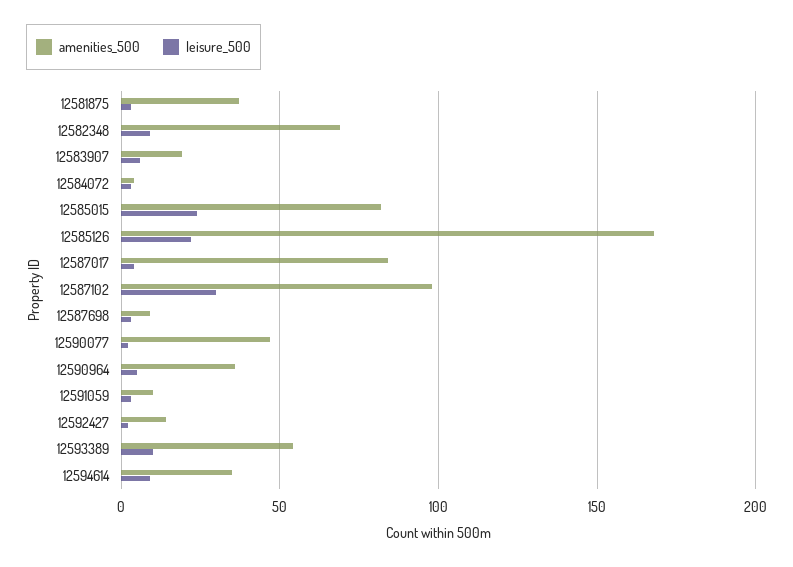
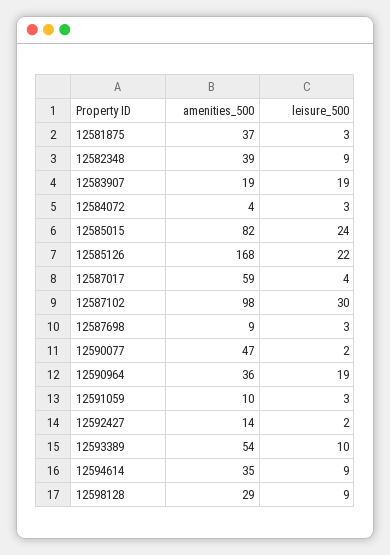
  {
    "amenities_500": {
      "12581875": 37,
-     "12582348": 70,
+     "12582348": 39,
      "12583907": 19,
      "12584072": 4,
      "12585015": 82,
      "12585126": 168,
-     "12587017": 85,
+     "12587017": 59,
      "12587102": 98,
      "12587698": 9,
      "12590077": 47,
      "12590964": 36,
      "12591059": 10,
      "12592427": 14,
      "12593389": 54,
-     "12594614": 35
+     "12594614": 35,
+     "12598128": 29
    },
    "leisure_500": {
      "12581875": 3,
      "12582348": 9,
-     "12583907": 5,
+     "12583907": 19,
      "12584072": 3,
      "12585015": 24,
      "12585126": 22,
      "12587017": 4,
      "12587102": 30,
      "12587698": 3,
      "12590077": 2,
-     "12590964": 5,
+     "12590964": 19,
      "12591059": 3,
      "12592427": 2,
      "12593389": 10,
-     "12594614": 9
+     "12594614": 9,
+     "12598128": 9
    }
  }

